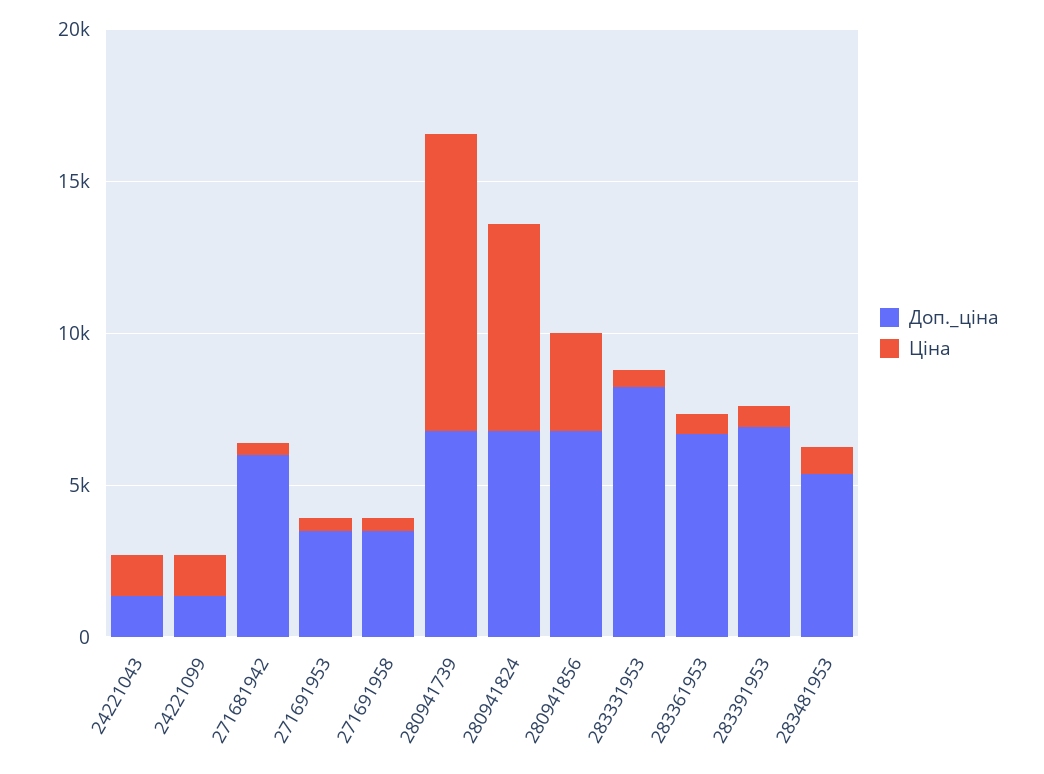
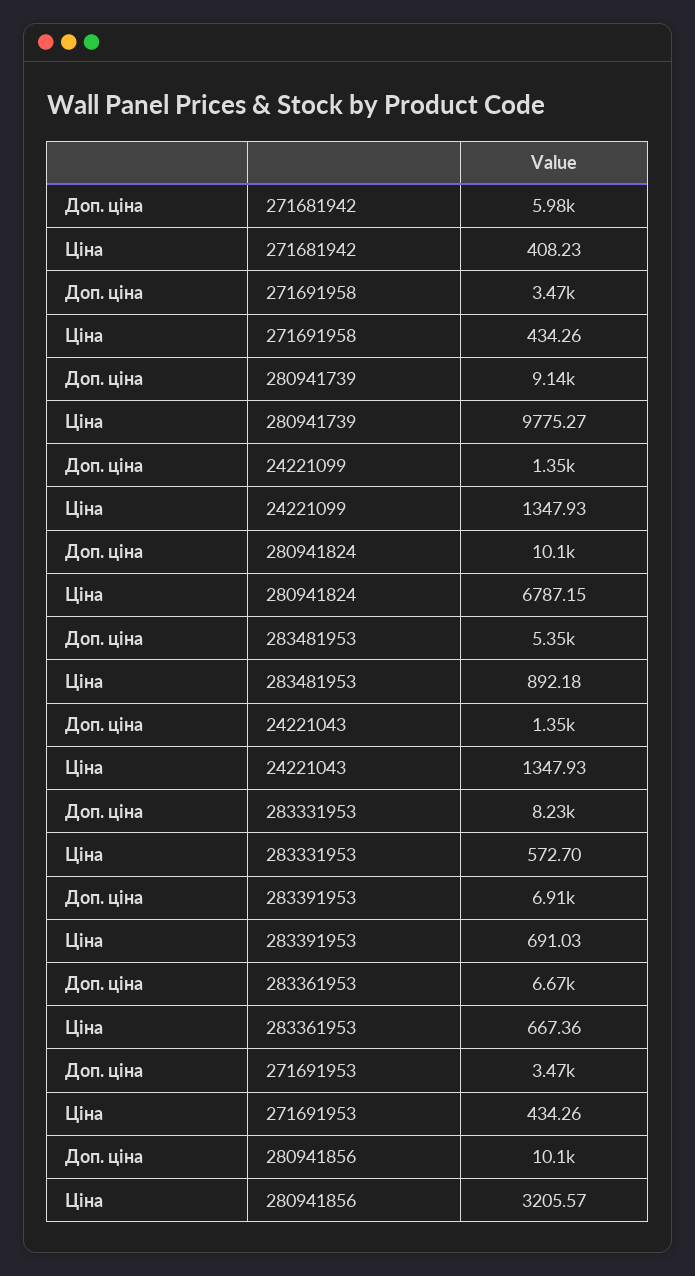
  {
    "Доп._ціна": {
      "24221043": 1350,
      "24221099": 1350,
      "271681942": 5980,
      "271691953": 3470,
      "271691958": 3470,
-     "280941739": 7000,
+     "280941739": 9140,
-     "280941824": 7000,
+     "280941824": 10100,
-     "280941856": 7000,
+     "280941856": 10100,
      "283331953": 8230,
      "283361953": 6670,
      "283391953": 6910,
      "283481953": 5350
    },
    "Ціна": {
      "24221043": 1347.93,
      "24221099": 1347.93,
      "271681942": 408.23,
      "271691953": 434.26,
      "271691958": 434.26,
      "280941739": 9775.27,
      "280941824": 6787.15,
      "280941856": 3205.57,
      "283331953": 572.7,
      "283361953": 667.36,
      "283391953": 691.03,
      "283481953": 892.18
    }
  }

